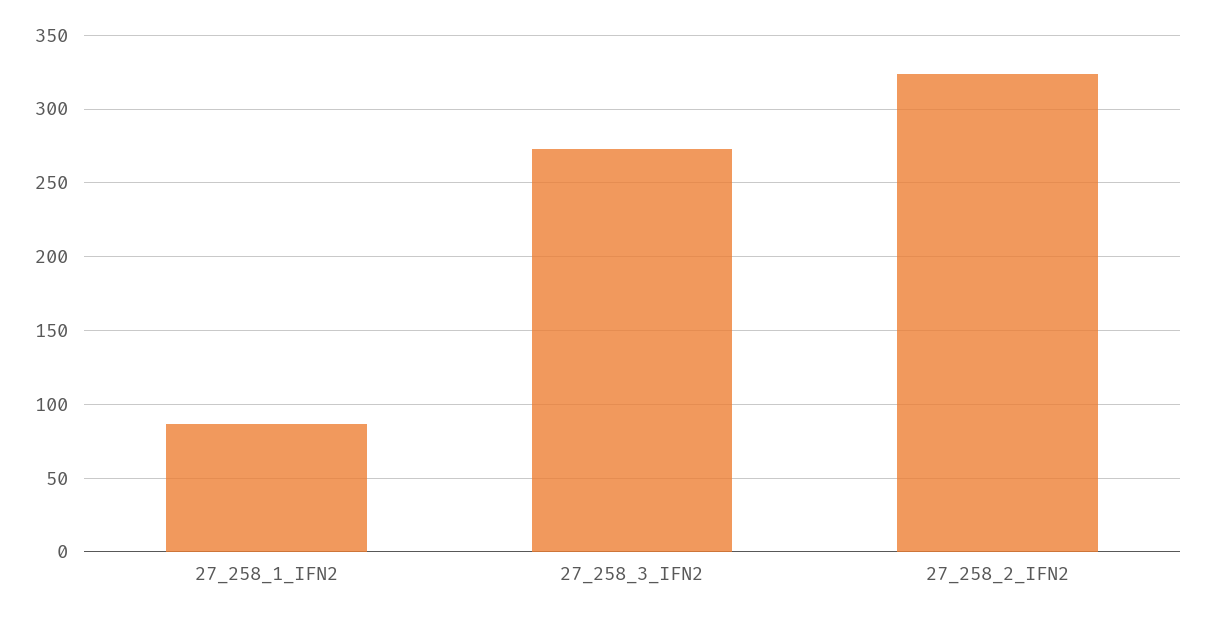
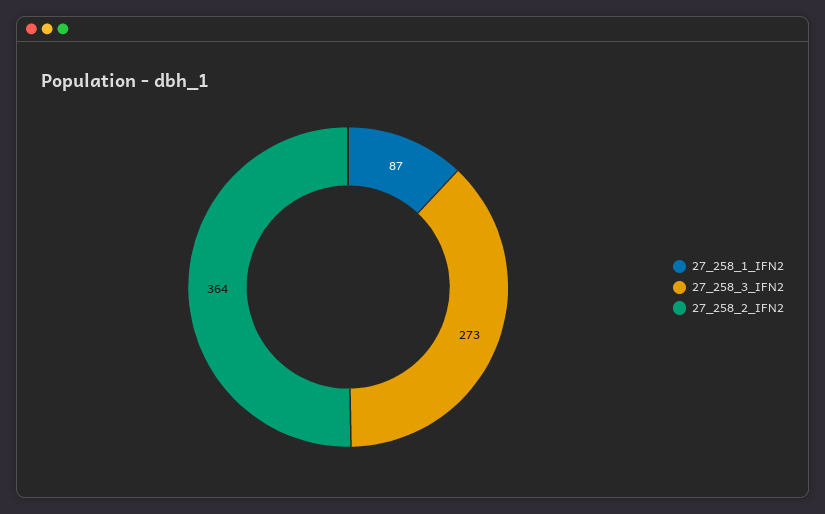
  {
    "27_258_1_IFN2": 87,
    "27_258_3_IFN2": 273,
-   "27_258_2_IFN2": 325
+   "27_258_2_IFN2": 364
  }

